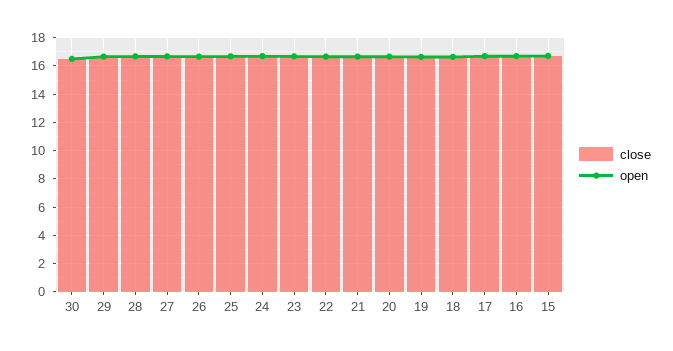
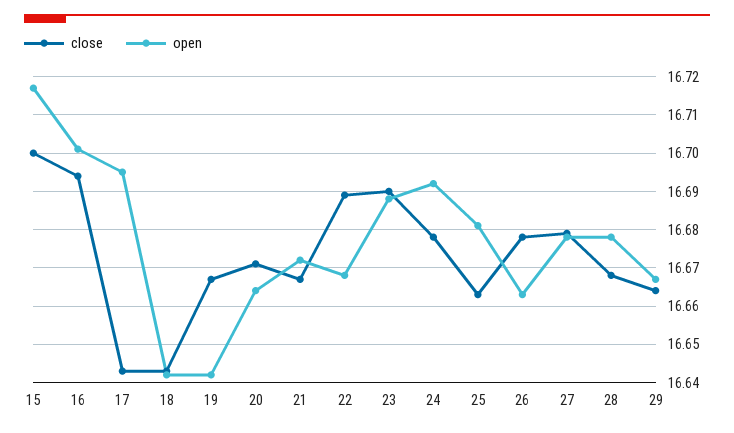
  {
    "close": {
-     "30": 16.5,
      "29": 16.665,
      "28": 16.67,
      "27": 16.68,
      "26": 16.68,
      "25": 16.665,
      "24": 16.68,
      "23": 16.69,
      "22": 16.69,
      "21": 16.665,
      "20": 16.67,
      "19": 16.665,
      "18": 16.645,
      "17": 16.645,
      "16": 16.695,
      "15": 16.7
    },
    "open": {
-     "30": 16.5,
      "29": 16.665,
      "28": 16.68,
      "27": 16.68,
      "26": 16.665,
      "25": 16.68,
      "24": 16.69,
      "23": 16.69,
      "22": 16.67,
      "21": 16.67,
      "20": 16.665,
      "19": 16.64,
      "18": 16.64,
      "17": 16.695,
      "16": 16.7,
      "15": 16.715
    }
  }

